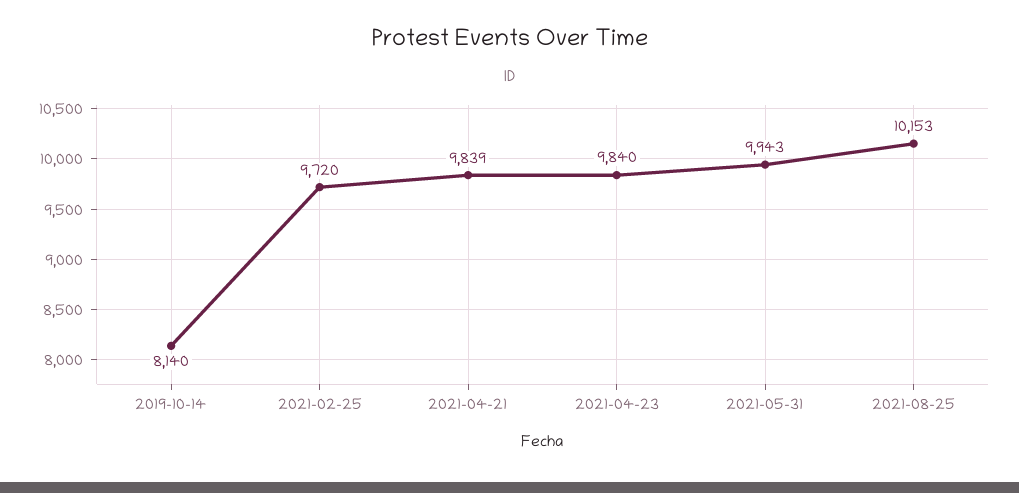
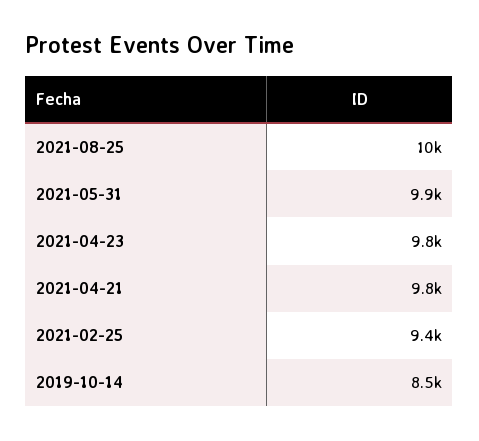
  {
-   "2019-10-14": 8140,
+   "2019-10-14": 8500,
-   "2021-02-25": 9720,
+   "2021-02-25": 9400,
    "2021-04-21": 9839,
    "2021-04-23": 9840,
    "2021-05-31": 9943,
    "2021-08-25": 10153
  }

